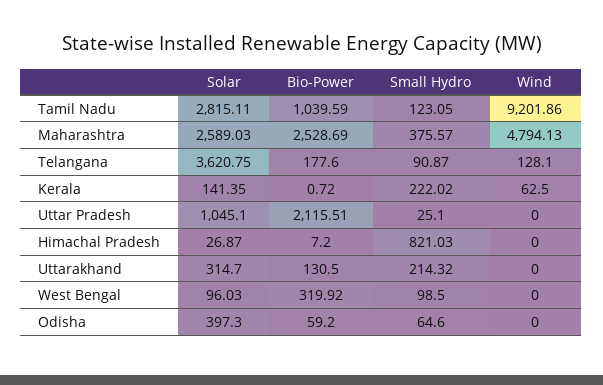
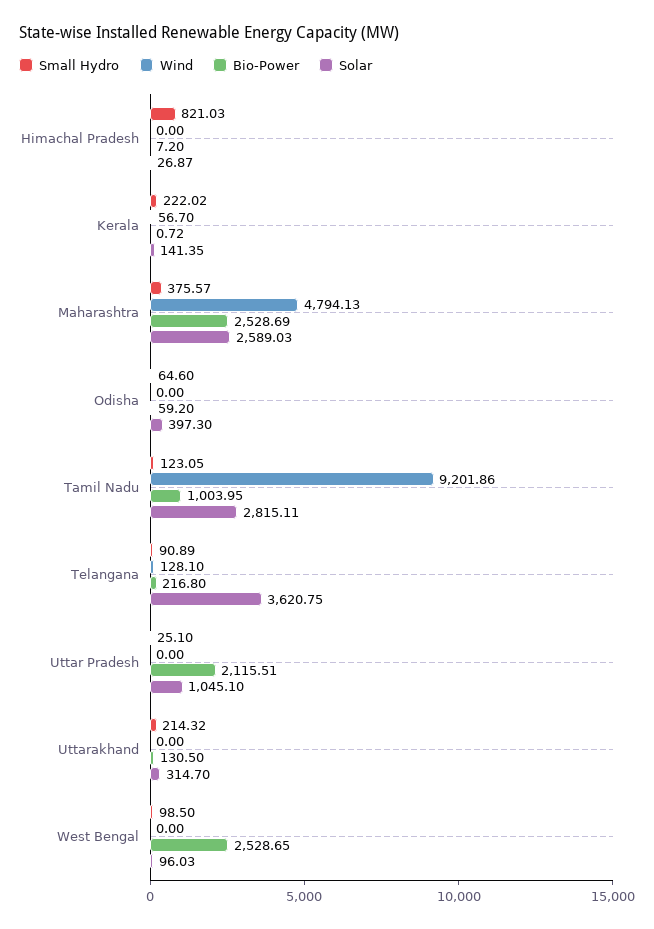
  {
    "Solar": {
      "Tamil Nadu": 2815.11,
      "Maharashtra": 2589.03,
      "Telangana": 3620.75,
      "Kerala": 141.35,
      "Uttar Pradesh": 1045.1,
      "Himachal Pradesh": 26.87,
      "Uttarakhand": 314.7,
      "West Bengal": 96.03,
      "Odisha": 397.3
    },
    "Bio-Power": {
-     "Tamil Nadu": 1039.59,
+     "Tamil Nadu": 1003.95,
      "Maharashtra": 2528.69,
-     "Telangana": 177.6,
+     "Telangana": 216.8,
      "Kerala": 0.72,
      "Uttar Pradesh": 2115.51,
      "Himachal Pradesh": 7.2,
      "Uttarakhand": 130.5,
-     "West Bengal": 319.92,
+     "West Bengal": 2528.65,
      "Odisha": 59.2
    },
    "Small Hydro": {
      "Tamil Nadu": 123.05,
      "Maharashtra": 375.57,
-     "Telangana": 90.87,
+     "Telangana": 90.89,
      "Kerala": 222.02,
      "Uttar Pradesh": 25.1,
      "Himachal Pradesh": 821.03,
      "Uttarakhand": 214.32,
      "West Bengal": 98.5,
      "Odisha": 64.6
    },
    "Wind": {
      "Tamil Nadu": 9201.86,
      "Maharashtra": 4794.13,
      "Telangana": 128.1,
-     "Kerala": 62.5,
+     "Kerala": 56.7,
      "Uttar Pradesh": 0,
      "Himachal Pradesh": 0,
      "Uttarakhand": 0,
      "West Bengal": 0,
      "Odisha": 0
    }
  }

